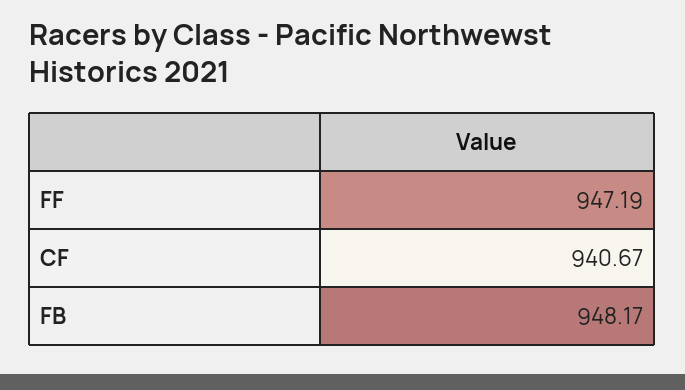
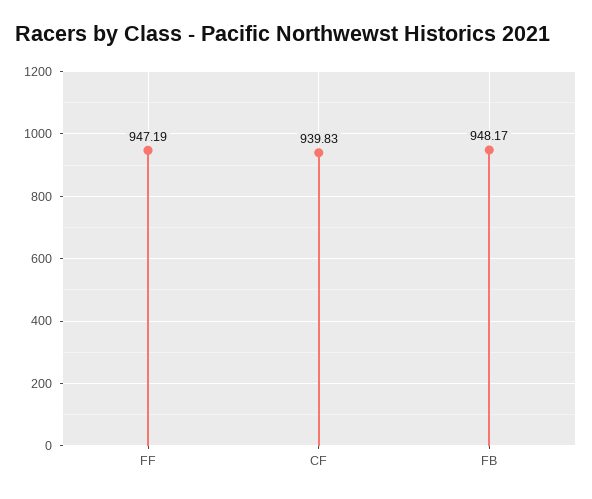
  {
    "FF": 947.19,
-   "CF": 940.67,
+   "CF": 939.83,
    "FB": 948.17
  }

